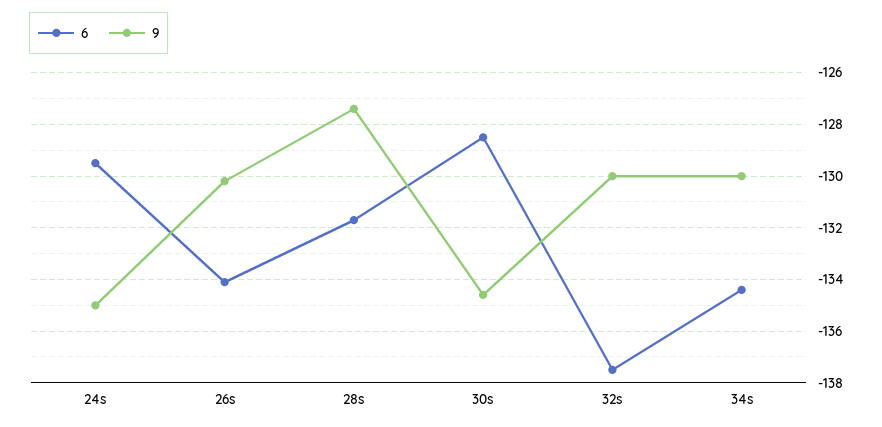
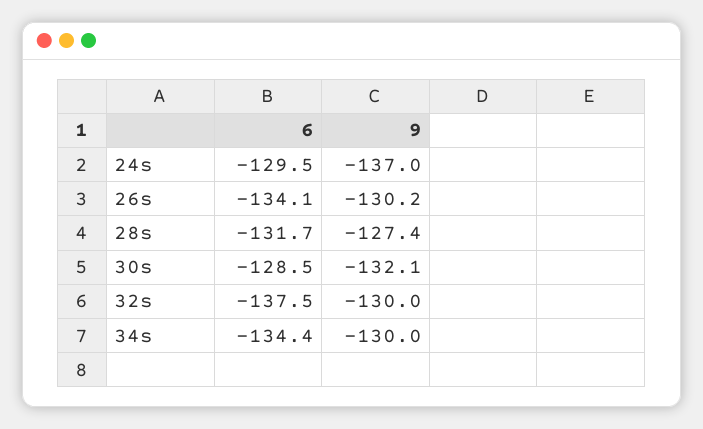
  {
    "6": {
      "24s": -129.5,
      "26s": -134.1,
      "28s": -131.7,
      "30s": -128.5,
      "32s": -137.5,
      "34s": -134.4
    },
    "9": {
-     "24s": -135,
+     "24s": -137,
      "26s": -130.2,
      "28s": -127.4,
-     "30s": -134.5,
+     "30s": -132.1,
      "32s": -130,
      "34s": -130
    }
  }

